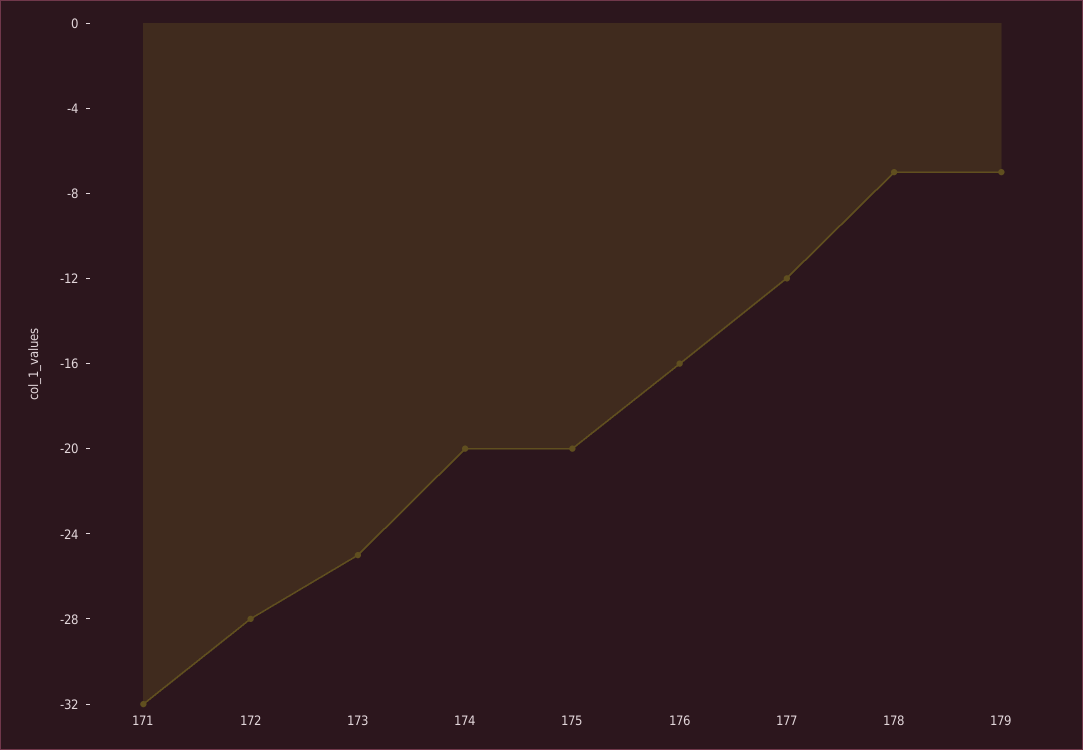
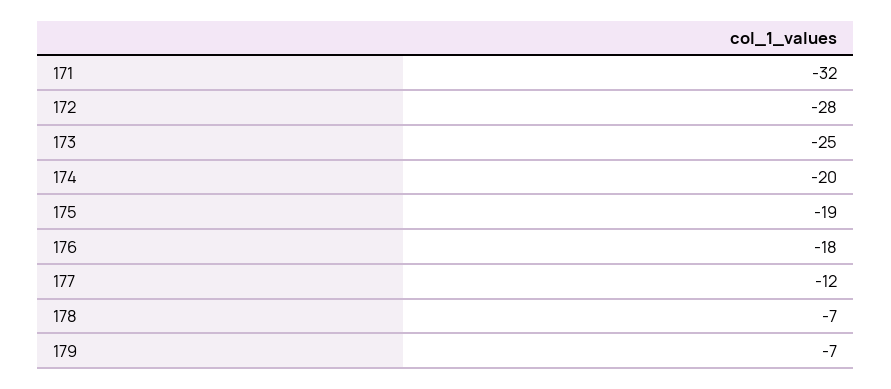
  {
    "171": -32,
    "172": -28,
    "173": -25,
    "174": -20,
-   "175": -20,
+   "175": -19,
-   "176": -16,
+   "176": -18,
    "177": -12,
    "178": -7,
    "179": -7
  }

